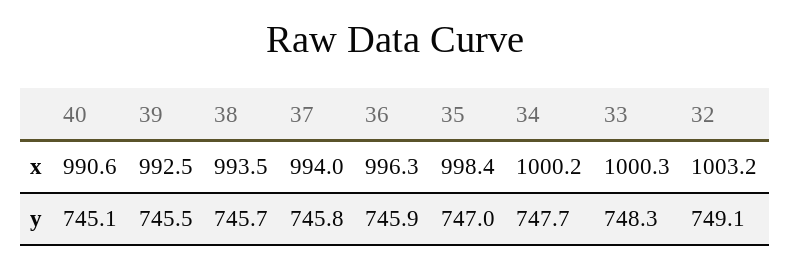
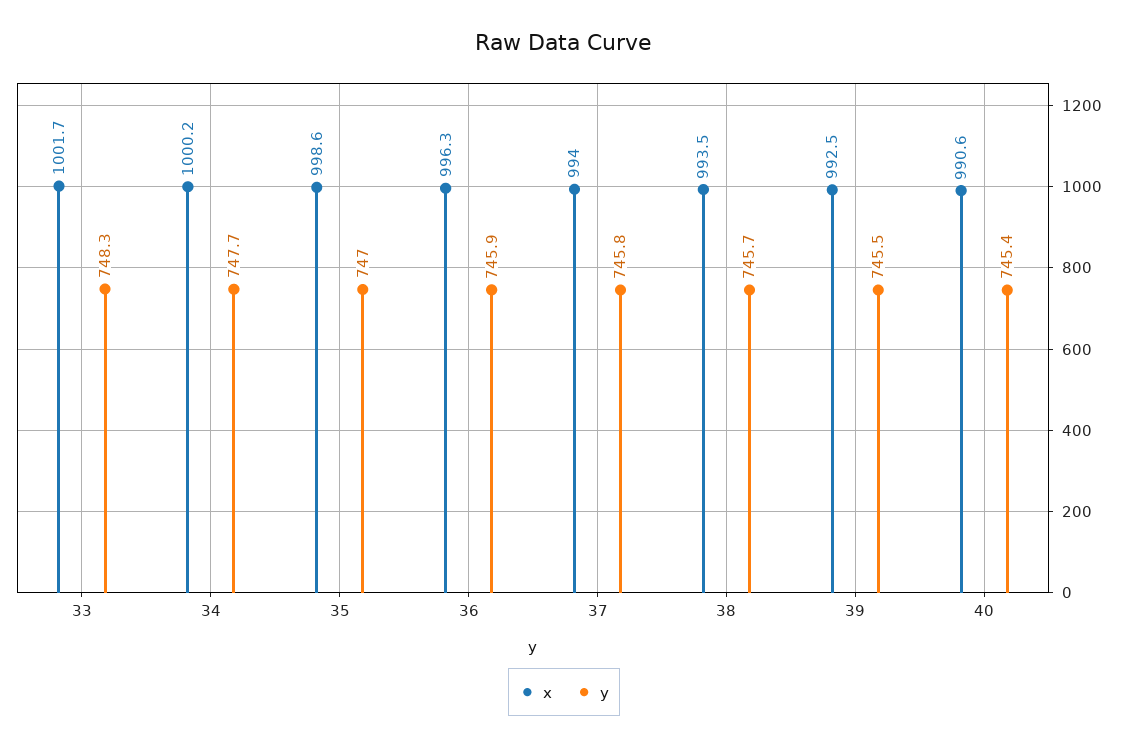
  {
    "x": {
      "40": 990.6,
      "39": 992.5,
      "38": 993.5,
      "37": 994,
      "36": 996.3,
-     "35": 998.4,
+     "35": 998.6,
      "34": 1000.2,
-     "33": 1000.3,
+     "33": 1001.7
-     "32": 1003.2
    },
    "y": {
-     "40": 745.1,
+     "40": 745.4,
      "39": 745.5,
      "38": 745.7,
      "37": 745.8,
      "36": 745.9,
      "35": 747,
      "34": 747.7,
-     "33": 748.3,
+     "33": 748.3
-     "32": 749.1
    }
  }

